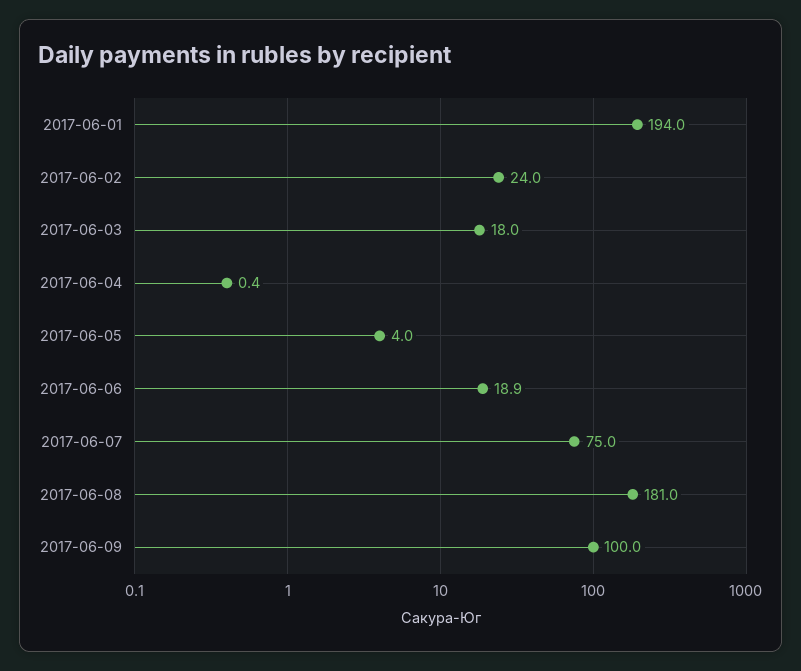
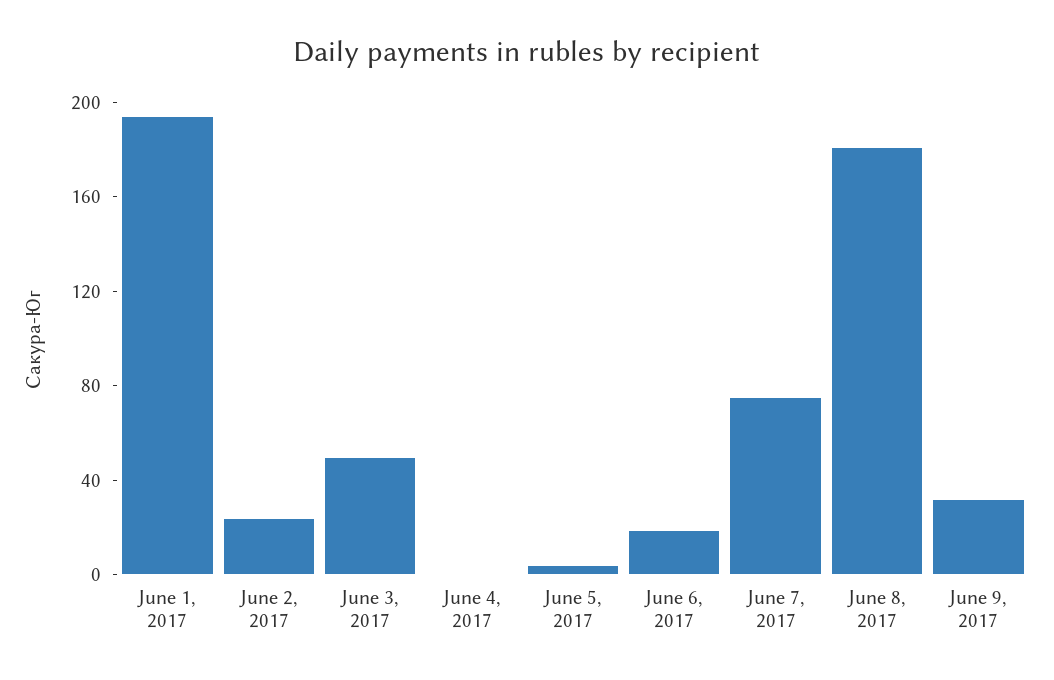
  {
    "2017-06-01": 194,
    "2017-06-02": 24,
-   "2017-06-03": 18,
+   "2017-06-03": 50,
    "2017-06-04": 0.4,
    "2017-06-05": 4,
    "2017-06-06": 18.9,
    "2017-06-07": 75,
    "2017-06-08": 181,
-   "2017-06-09": 100
+   "2017-06-09": 30
  }

